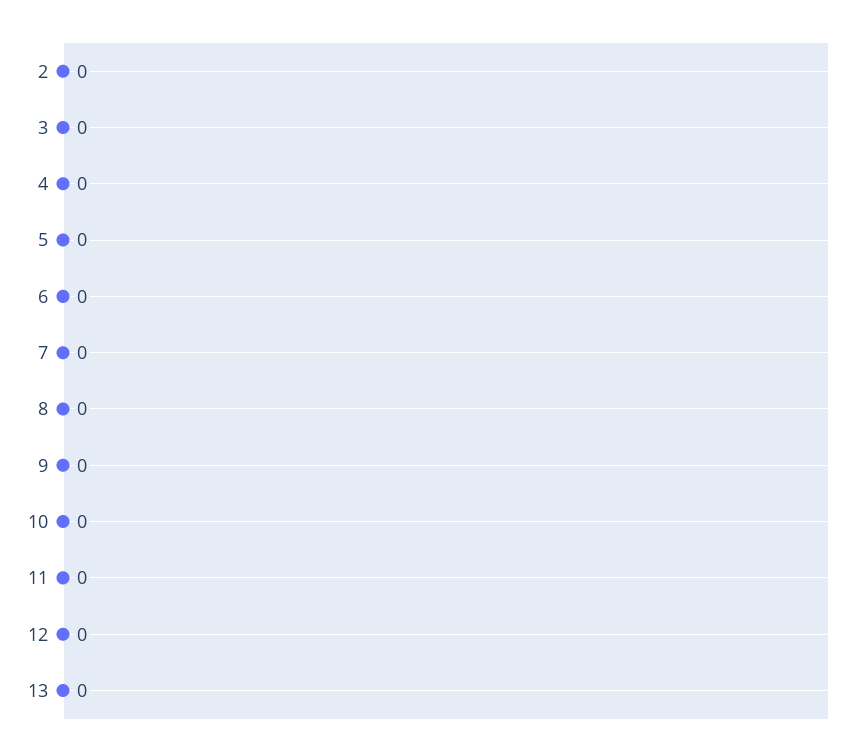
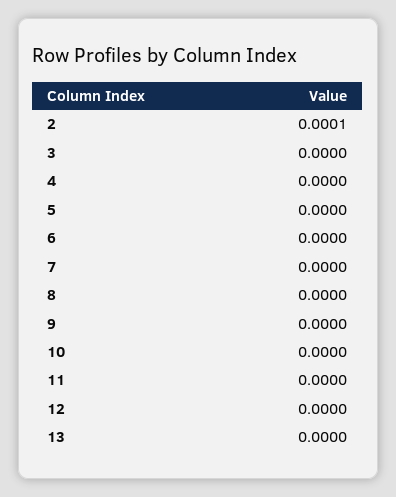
  {
-   "2": 0,
+   "2": 0.0001,
    "3": 0,
    "4": 0,
    "5": 0,
    "6": 0,
    "7": 0,
    "8": 0,
    "9": 0,
    "10": 0,
    "11": 0,
    "12": 0,
    "13": 0
  }

